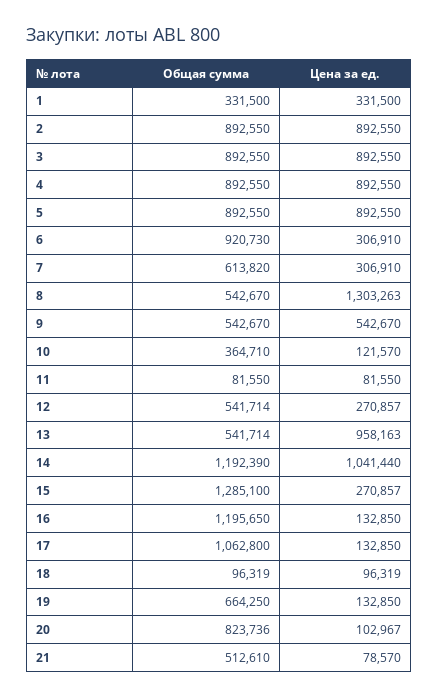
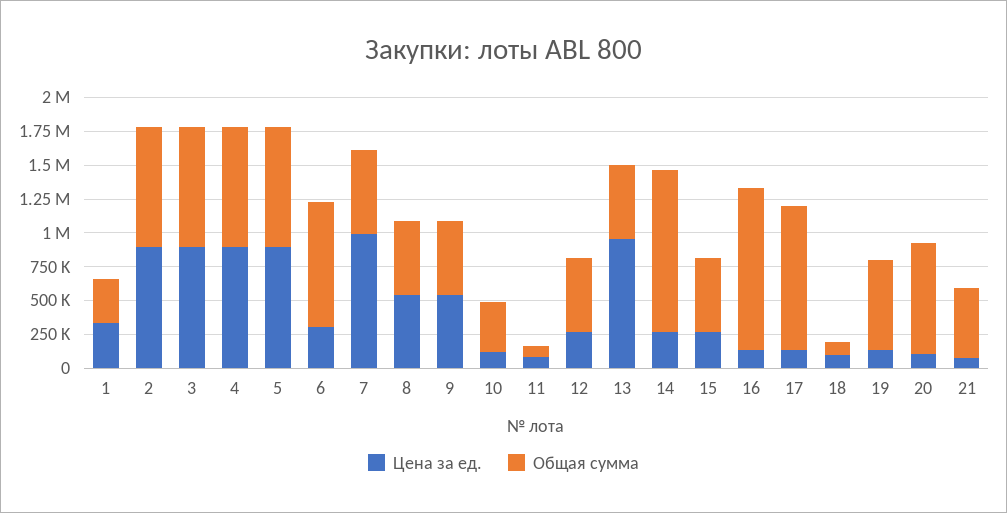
  {
    "Общая сумма": {
      "1": 331500,
      "2": 892550,
      "3": 892550,
      "4": 892550,
      "5": 892550,
      "6": 920730,
      "7": 613820,
      "8": 542670,
      "9": 542670,
      "10": 364710,
      "11": 81550,
      "12": 541714,
      "13": 541714,
      "14": 1192390,
-     "15": 1285100,
+     "15": 500000,
      "16": 1195650,
      "17": 1062800,
      "18": 96319,
      "19": 664250,
      "20": 823736,
      "21": 512610
    },
    "Цена за ед.": {
      "1": 331500,
      "2": 892550,
      "3": 892550,
      "4": 892550,
      "5": 892550,
      "6": 306910,
-     "7": 306910,
+     "7": 1000000,
-     "8": 1303263,
+     "8": 500000,
      "9": 542670,
      "10": 121570,
      "11": 81550,
      "12": 270857,
      "13": 958163,
-     "14": 1041440,
+     "14": 250000,
      "15": 270857,
      "16": 132850,
      "17": 132850,
      "18": 96319,
      "19": 132850,
      "20": 102967,
      "21": 78570
    }
  }

